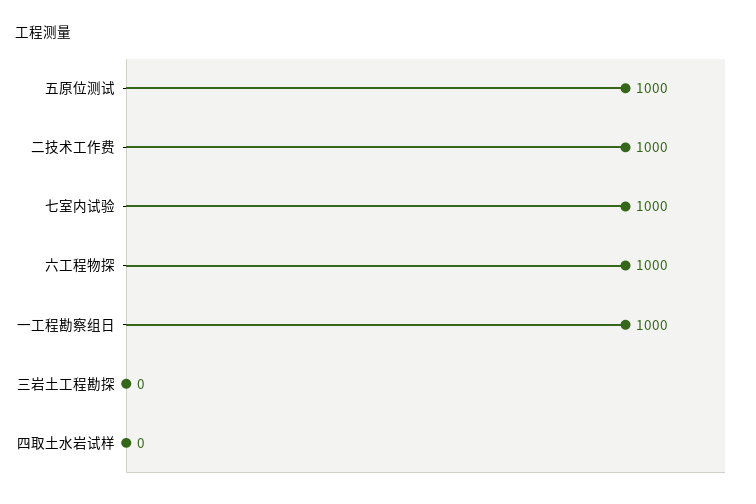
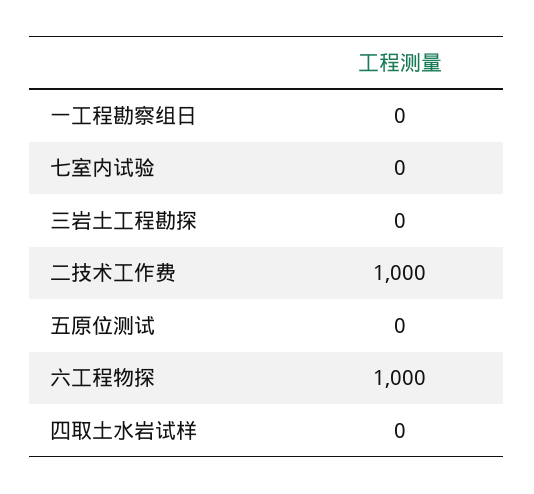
  {
-   "五原位测试": 1000,
+   "五原位测试": 0,
    "二技术工作费": 1000,
-   "七室内试验": 1000,
+   "七室内试验": 0,
    "六工程物探": 1000,
-   "一工程勘察组日": 1000,
+   "一工程勘察组日": 0,
    "三岩土工程勘探": 0,
    "四取土水岩试样": 0
  }

